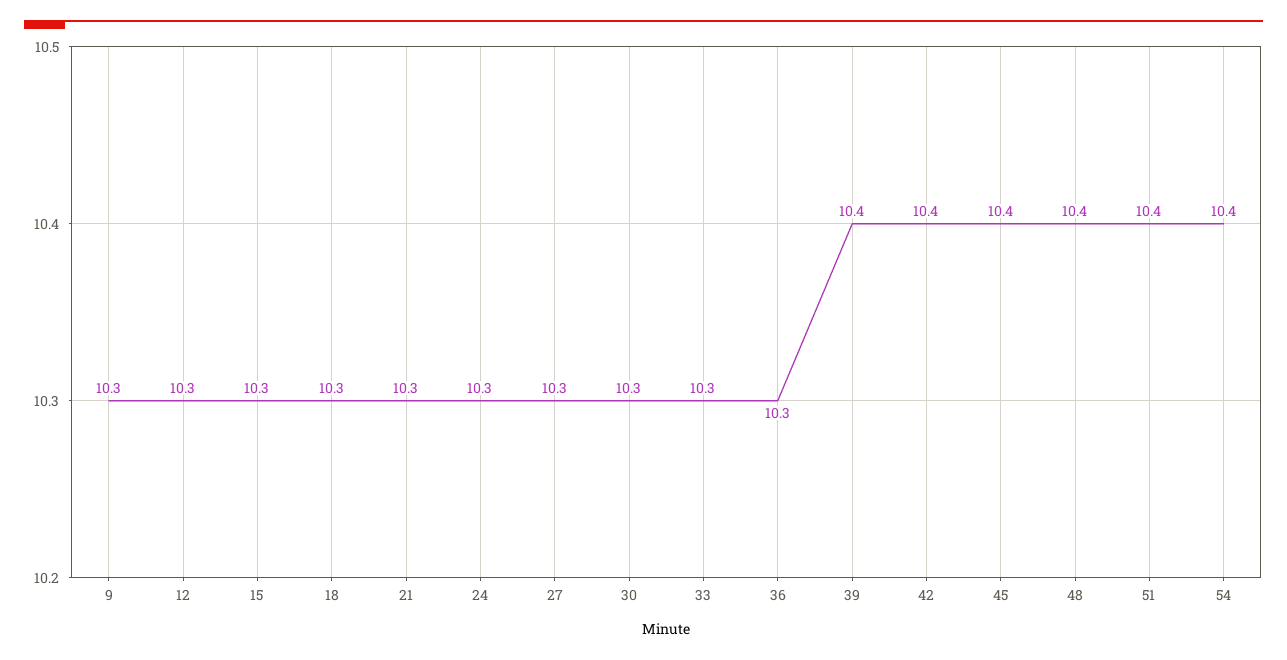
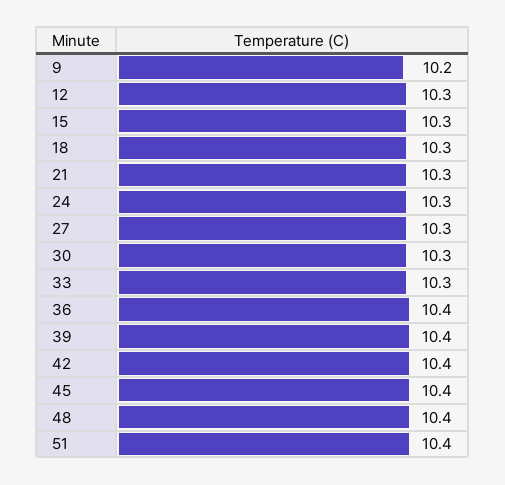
  {
-   "9": 10.3,
+   "9": 10.2,
    "12": 10.3,
    "15": 10.3,
    "18": 10.3,
    "21": 10.3,
    "24": 10.3,
    "27": 10.3,
    "30": 10.3,
    "33": 10.3,
-   "36": 10.3,
+   "36": 10.4,
    "39": 10.4,
    "42": 10.4,
    "45": 10.4,
    "48": 10.4,
-   "51": 10.4,
+   "51": 10.4
-   "54": 10.4
  }

